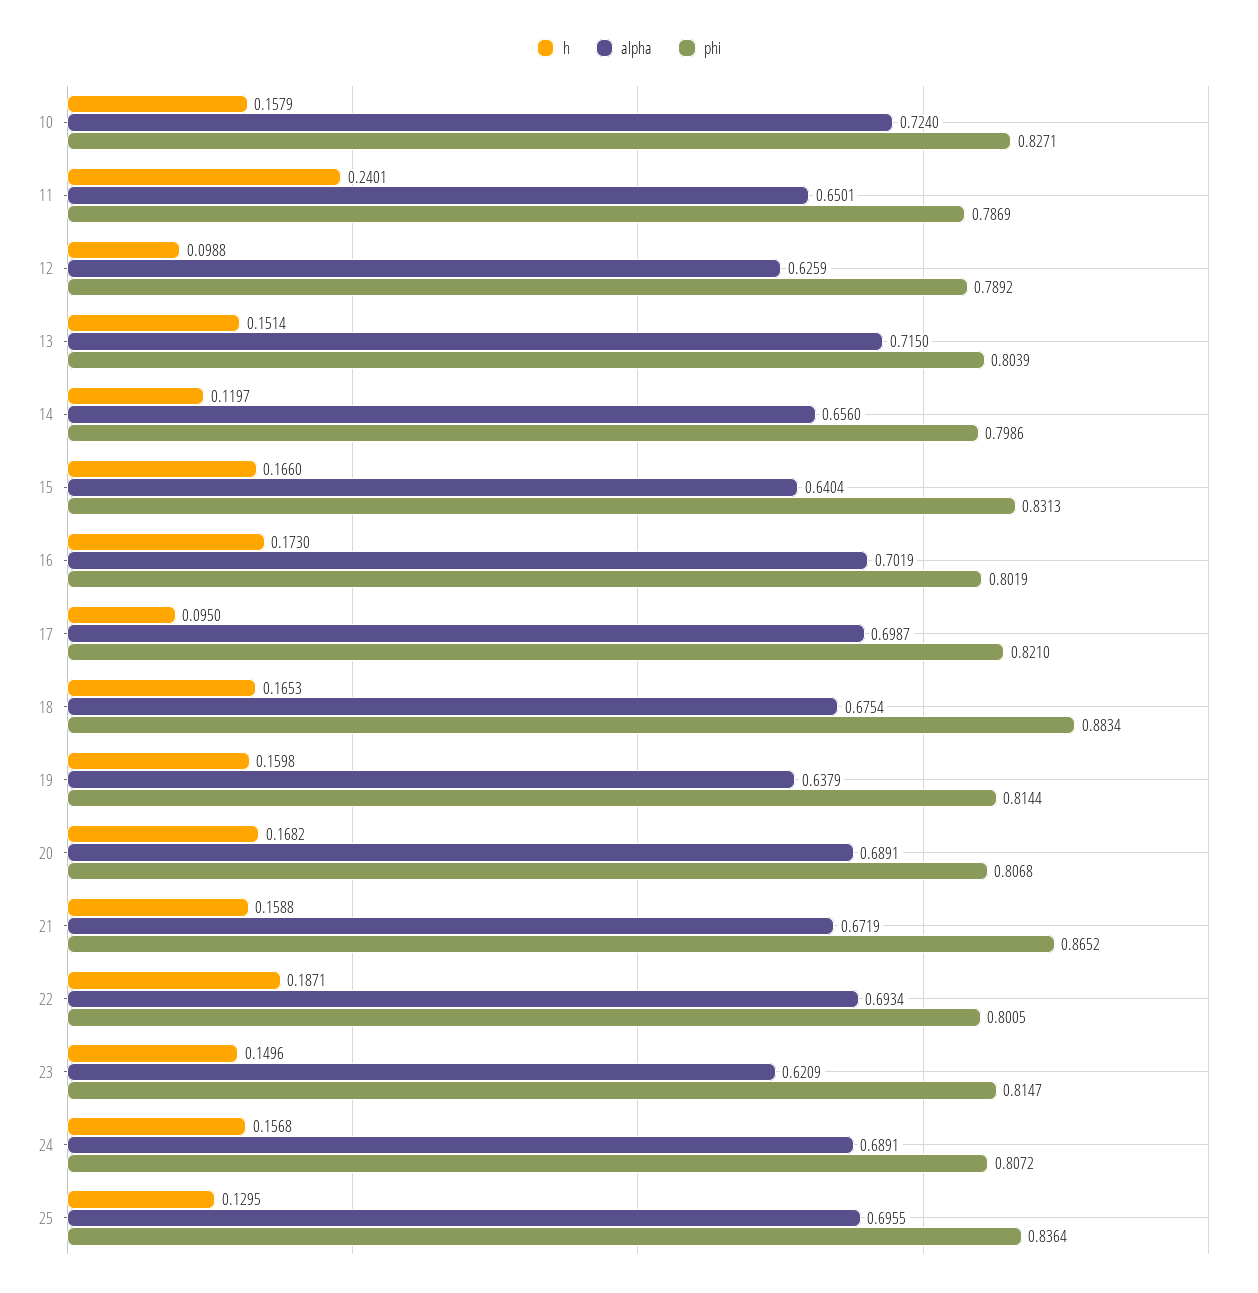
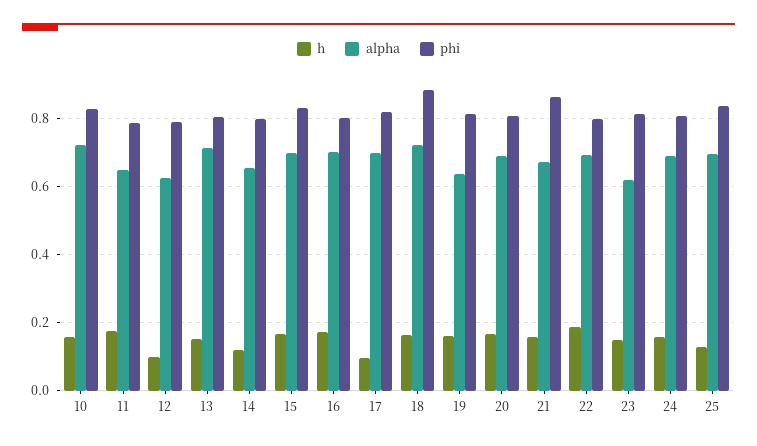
  {
    "h": {
      "10": 0.1579,
-     "11": 0.2401,
+     "11": 0.18,
      "12": 0.0988,
      "13": 0.1514,
      "14": 0.1197,
      "15": 0.166,
      "16": 0.173,
      "17": 0.095,
      "18": 0.1653,
      "19": 0.1598,
      "20": 0.1682,
      "21": 0.1588,
      "22": 0.1871,
      "23": 0.1496,
      "24": 0.1568,
      "25": 0.1295
    },
    "alpha": {
      "10": 0.724,
      "11": 0.6501,
      "12": 0.6259,
      "13": 0.715,
      "14": 0.656,
-     "15": 0.6404,
+     "15": 0.7,
      "16": 0.7019,
      "17": 0.6987,
-     "18": 0.6754,
+     "18": 0.72,
      "19": 0.6379,
      "20": 0.6891,
      "21": 0.6719,
      "22": 0.6934,
      "23": 0.6209,
      "24": 0.6891,
      "25": 0.6955
    },
    "phi": {
      "10": 0.8271,
      "11": 0.7869,
      "12": 0.7892,
      "13": 0.8039,
      "14": 0.7986,
      "15": 0.8313,
      "16": 0.8019,
      "17": 0.821,
      "18": 0.8834,
      "19": 0.8144,
      "20": 0.8068,
      "21": 0.8652,
      "22": 0.8005,
      "23": 0.8147,
      "24": 0.8072,
      "25": 0.8364
    }
  }

